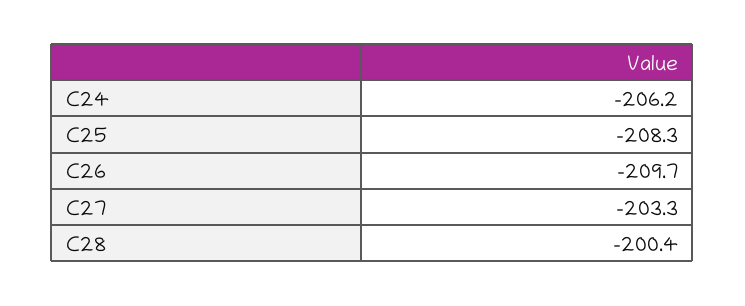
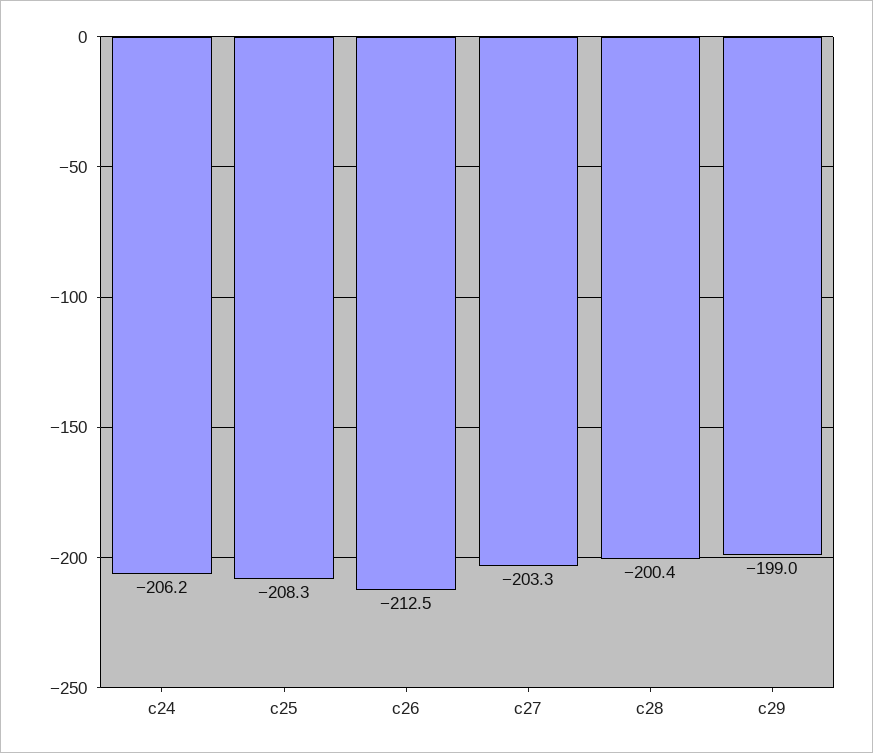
  {
    "C24": -206.2,
    "C25": -208.3,
-   "C26": -209.7,
+   "C26": -212.5,
    "C27": -203.3,
-   "C28": -200.4
+   "C28": -200.4,
+   "c29": -199
  }

